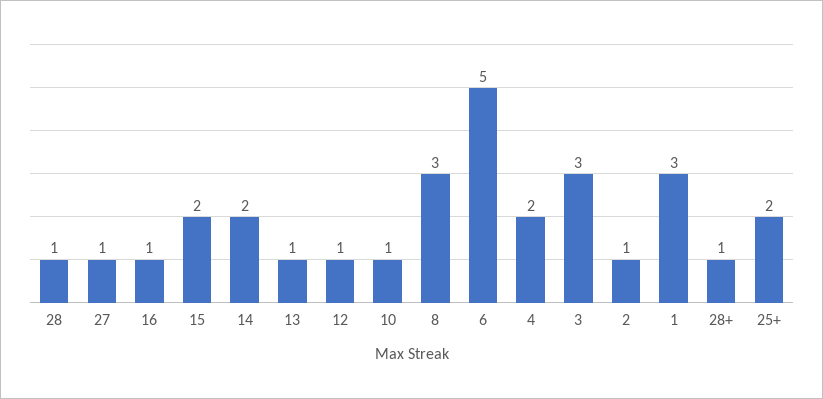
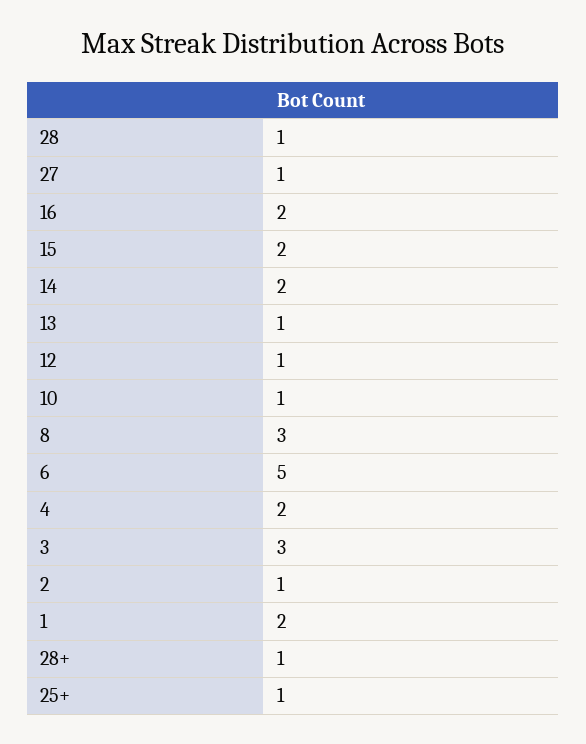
  {
    "28": 1,
    "27": 1,
-   "16": 1,
+   "16": 2,
    "15": 2,
    "14": 2,
    "13": 1,
    "12": 1,
    "10": 1,
    "8": 3,
    "6": 5,
    "4": 2,
    "3": 3,
    "2": 1,
-   "1": 3,
+   "1": 2,
    "28+": 1,
-   "25+": 2
+   "25+": 1
  }

